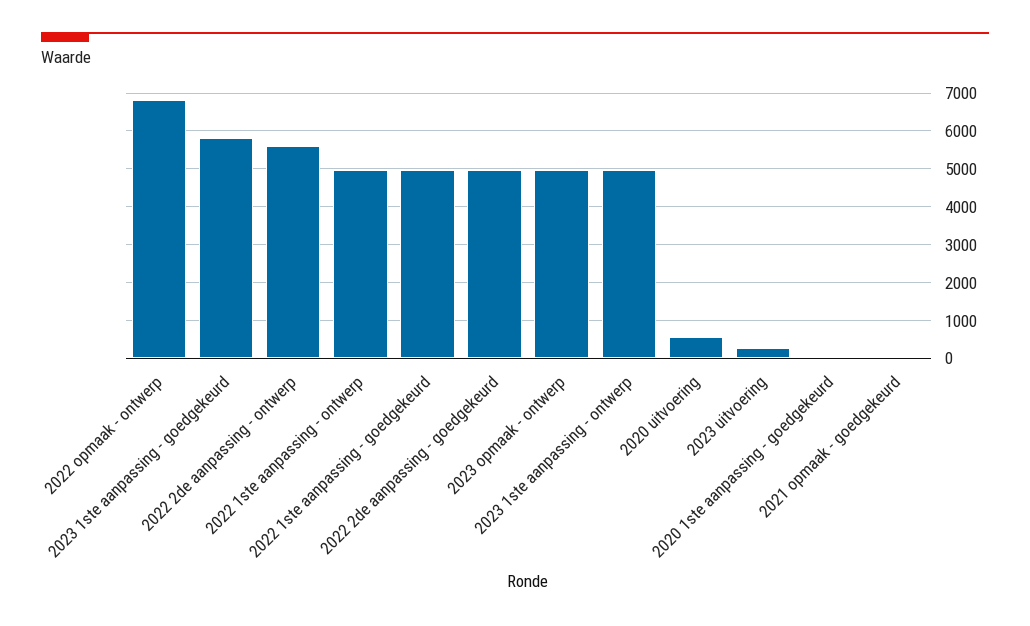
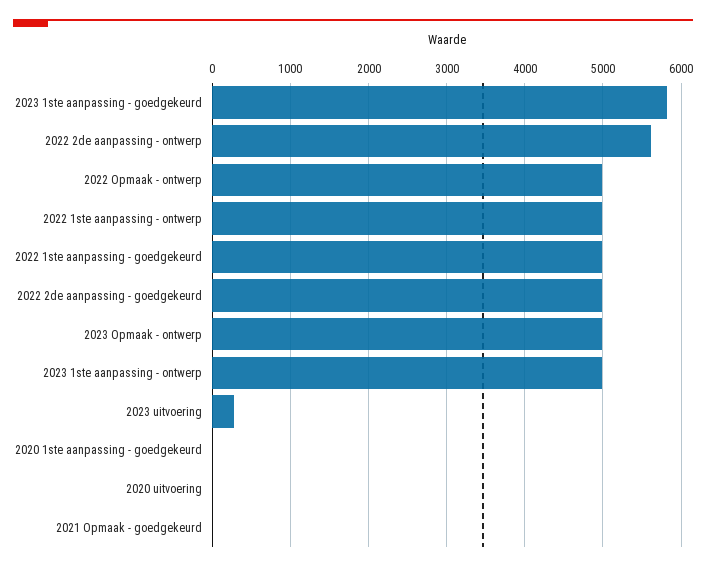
  {
-   "2022 opmaak - ontwerp": 6800,
+   "2022 opmaak - ontwerp": 5000,
    "2023 1ste aanpassing - goedgekeurd": 5800,
    "2022 2de aanpassing - ontwerp": 5600,
    "2022 1ste aanpassing - ontwerp": 5000,
    "2022 1ste aanpassing - goedgekeurd": 5000,
    "2022 2de aanpassing - goedgekeurd": 5000,
    "2023 opmaak - ontwerp": 5000,
    "2023 1ste aanpassing - ontwerp": 5000,
-   "2020 uitvoering": 600,
+   "2020 uitvoering": 0,
    "2023 uitvoering": 300,
    "2020 1ste aanpassing - goedgekeurd": 0,
    "2021 opmaak - goedgekeurd": 0
  }

